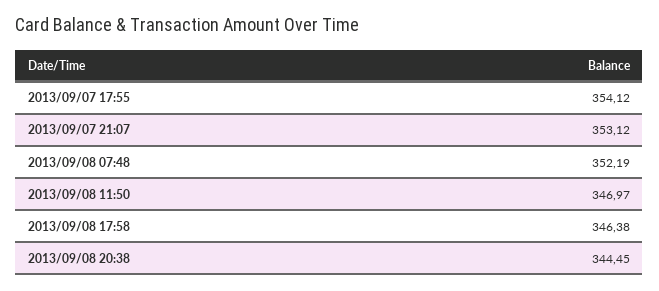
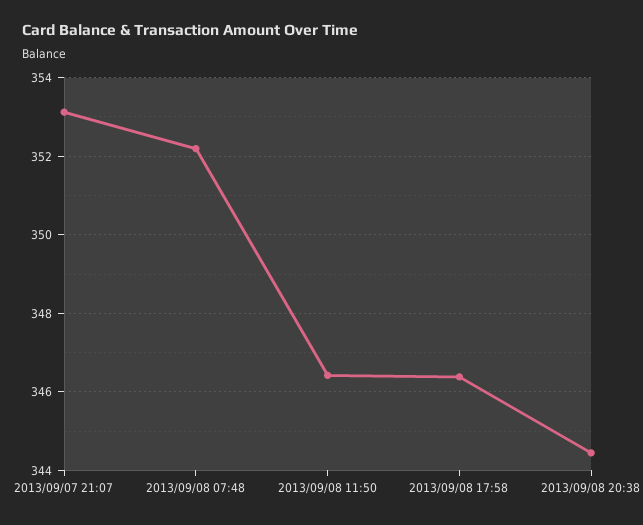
  {
-   "2013/09/07 17:55": 354.12,
    "2013/09/07 21:07": 353.12,
    "2013/09/08 07:48": 352.19,
-   "2013/09/08 11:50": 346.97,
+   "2013/09/08 11:50": 346.4,
    "2013/09/08 17:58": 346.38,
    "2013/09/08 20:38": 344.45
  }

